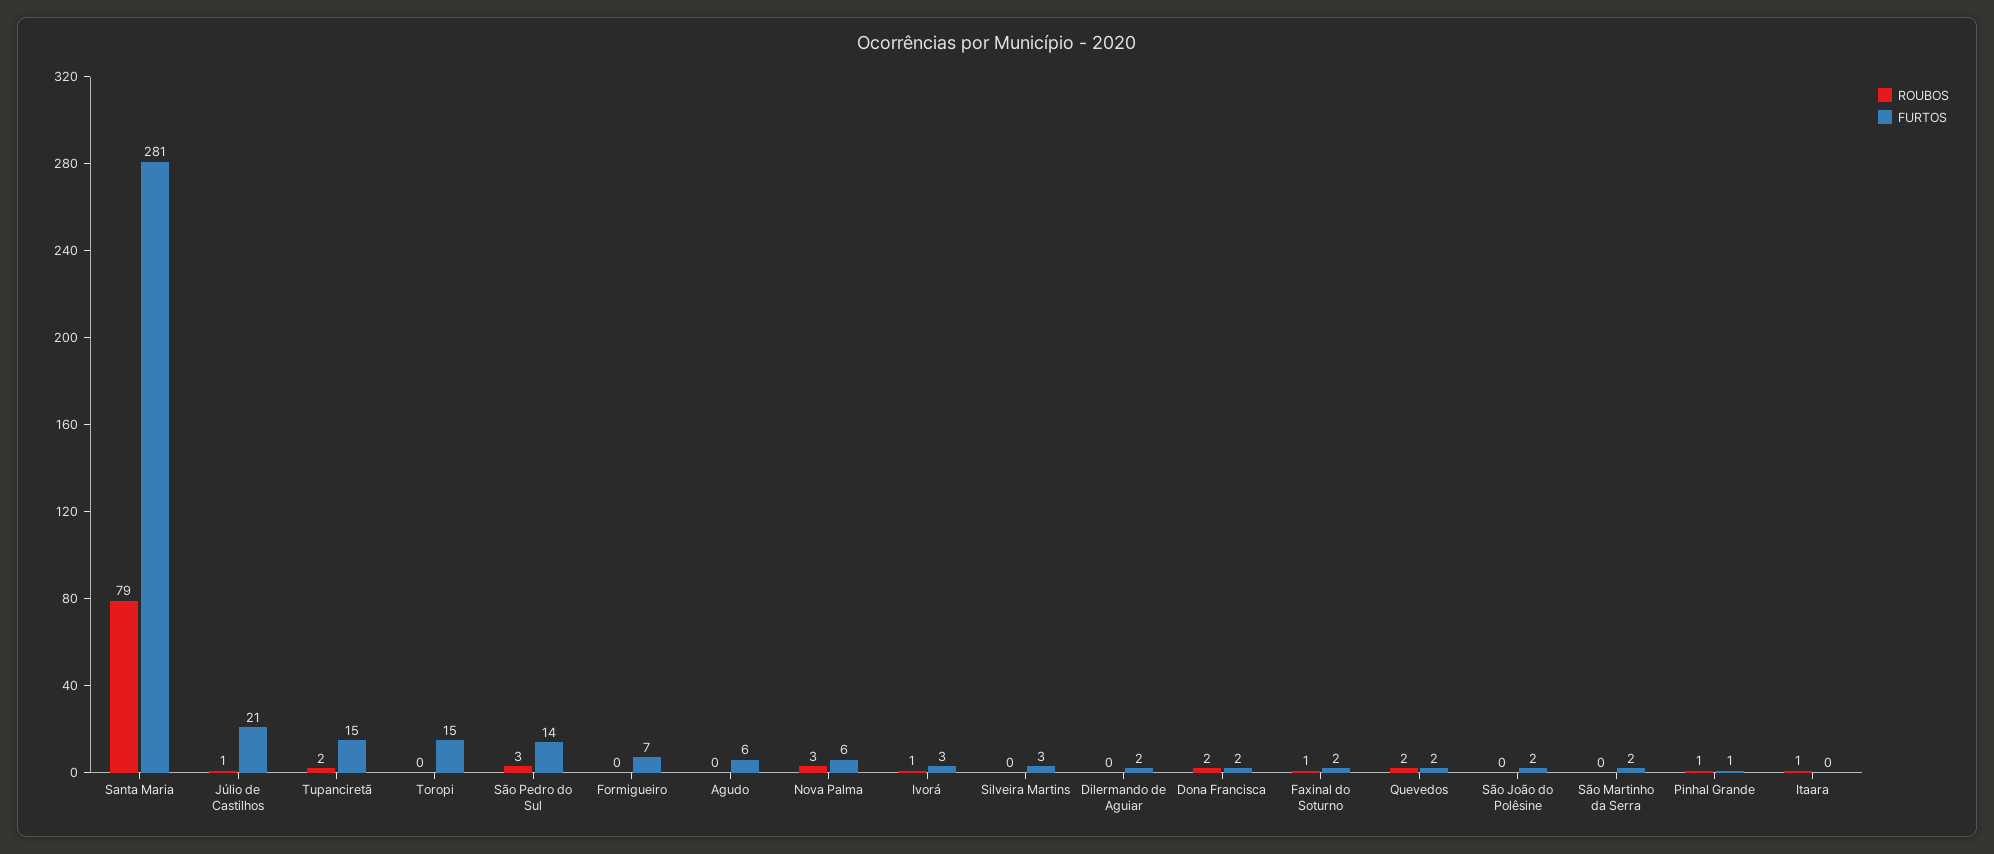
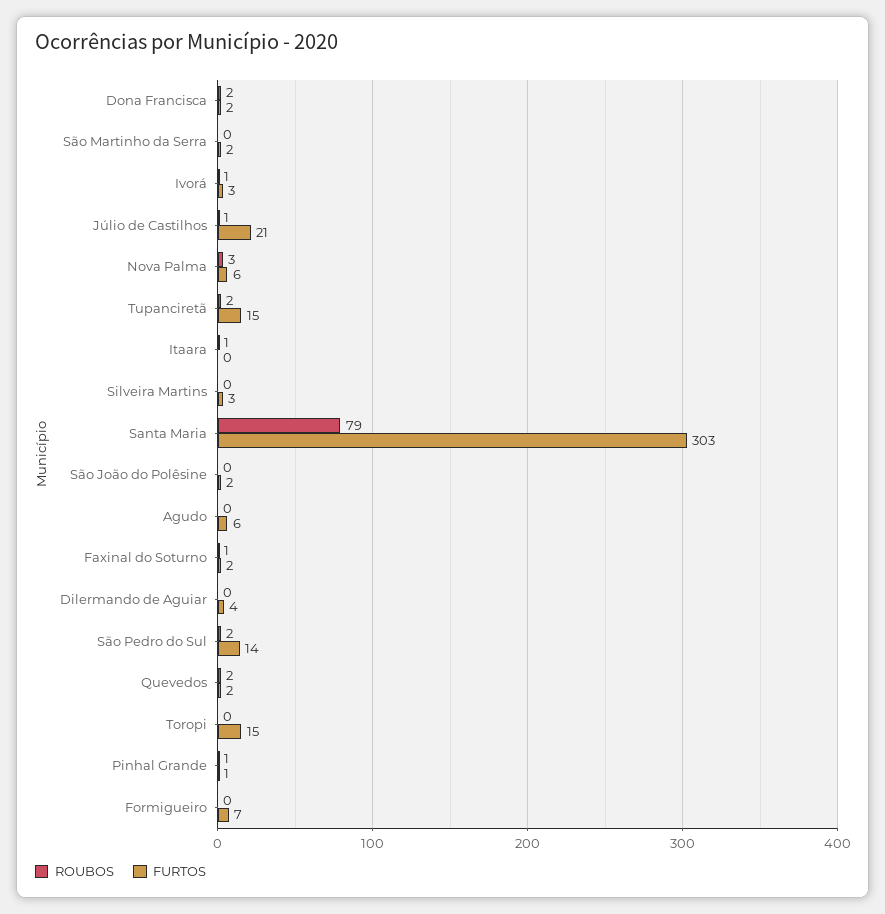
  {
    "ROUBOS": {
      "Santa Maria": 79,
      "Júlio de Castilhos": 1,
      "Tupanciretã": 2,
      "Toropi": 0,
-     "São Pedro do Sul": 3,
+     "São Pedro do Sul": 2,
      "Formigueiro": 0,
      "Agudo": 0,
      "Nova Palma": 3,
      "Ivorá": 1,
      "Silveira Martins": 0,
      "Dilermando de Aguiar": 0,
      "Dona Francisca": 2,
      "Faxinal do Soturno": 1,
      "Quevedos": 2,
      "São João do Polêsine": 0,
      "São Martinho da Serra": 0,
      "Pinhal Grande": 1,
      "Itaara": 1
    },
    "FURTOS": {
-     "Santa Maria": 281,
+     "Santa Maria": 303,
      "Júlio de Castilhos": 21,
      "Tupanciretã": 15,
      "Toropi": 15,
      "São Pedro do Sul": 14,
      "Formigueiro": 7,
      "Agudo": 6,
      "Nova Palma": 6,
      "Ivorá": 3,
      "Silveira Martins": 3,
-     "Dilermando de Aguiar": 2,
+     "Dilermando de Aguiar": 4,
      "Dona Francisca": 2,
      "Faxinal do Soturno": 2,
      "Quevedos": 2,
      "São João do Polêsine": 2,
      "São Martinho da Serra": 2,
      "Pinhal Grande": 1,
      "Itaara": 0
    }
  }

